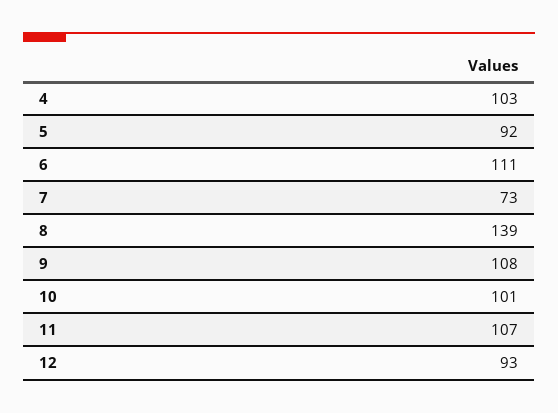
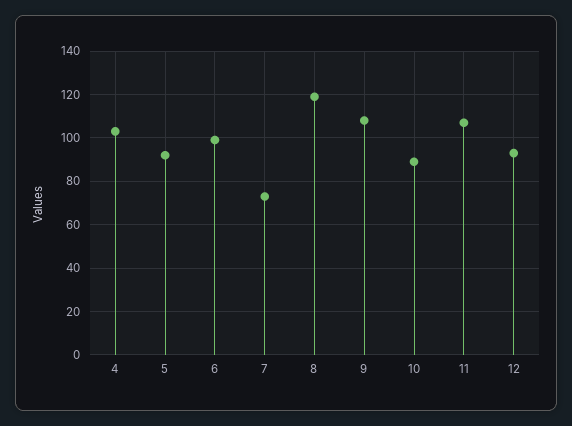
  {
    "4": 103,
    "5": 92,
-   "6": 111,
+   "6": 100,
    "7": 73,
-   "8": 139,
+   "8": 120,
    "9": 108,
-   "10": 101,
+   "10": 90,
    "11": 107,
    "12": 93
  }

